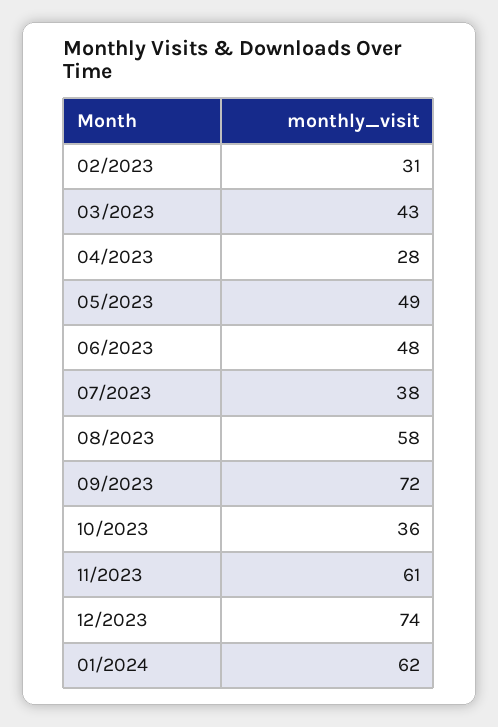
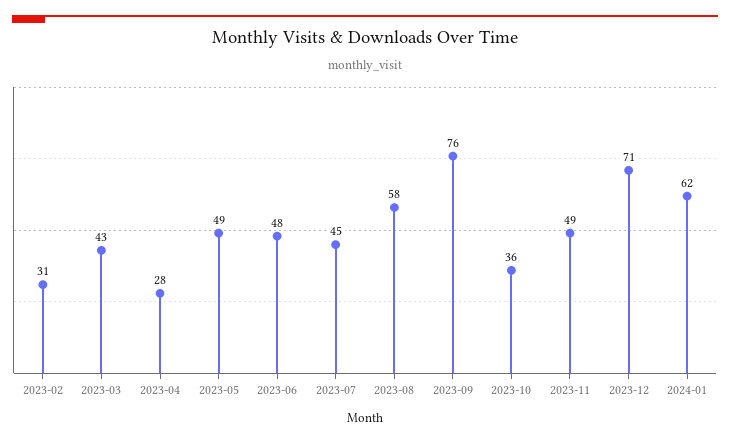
  {
    "02/2023": 31,
    "03/2023": 43,
    "04/2023": 28,
    "05/2023": 49,
    "06/2023": 48,
-   "07/2023": 38,
+   "07/2023": 45,
    "08/2023": 58,
-   "09/2023": 72,
+   "09/2023": 76,
    "10/2023": 36,
-   "11/2023": 61,
+   "11/2023": 49,
-   "12/2023": 74,
+   "12/2023": 71,
    "01/2024": 62
  }

